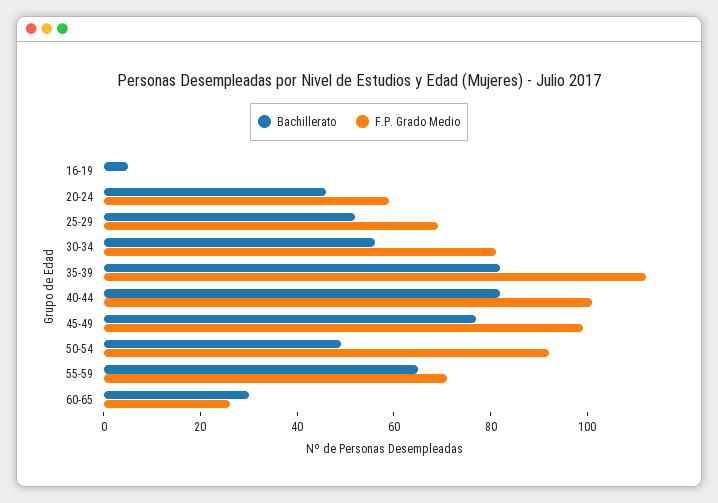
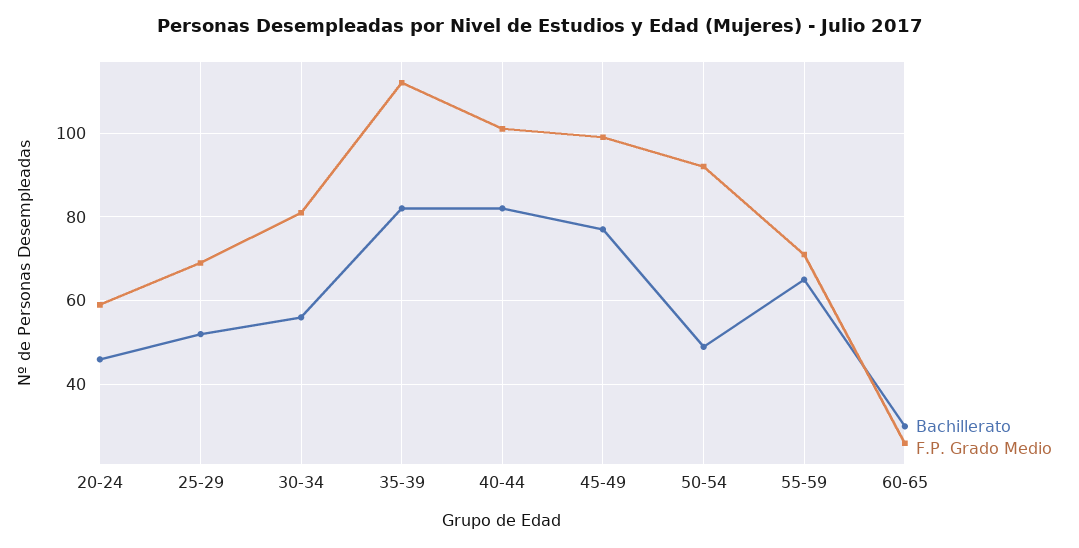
  {
    "Bachillerato": {
-     "16-19": 5,
      "20-24": 45,
      "25-29": 50,
      "30-34": 55,
      "35-39": 80,
      "40-44": 80,
      "45-49": 75,
      "50-54": 50,
      "55-59": 65,
      "60-65": 30
    },
    "F.P. Grado Medio": {
-     "16-19": 0,
      "20-24": 60,
      "25-29": 70,
      "30-34": 80,
      "35-39": 110,
      "40-44": 100,
      "45-49": 100,
      "50-54": 90,
      "55-59": 70,
      "60-65": 25
    }
  }

